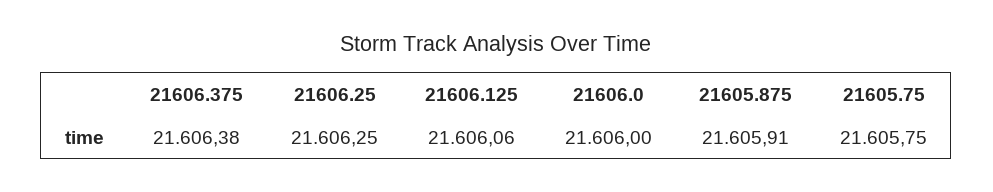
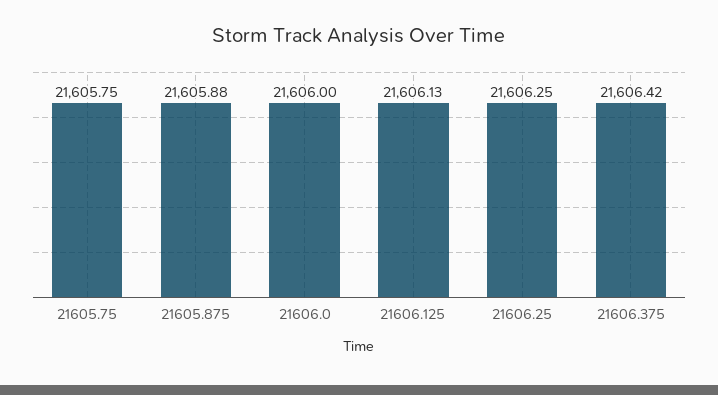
  {
-   "21606.375": 21606.38,
+   "21606.375": 21606.42,
    "21606.25": 21606.25,
-   "21606.125": 21606.06,
+   "21606.125": 21606.13,
    "21606.0": 21606,
-   "21605.875": 21605.91,
+   "21605.875": 21605.88,
    "21605.75": 21605.75
  }

